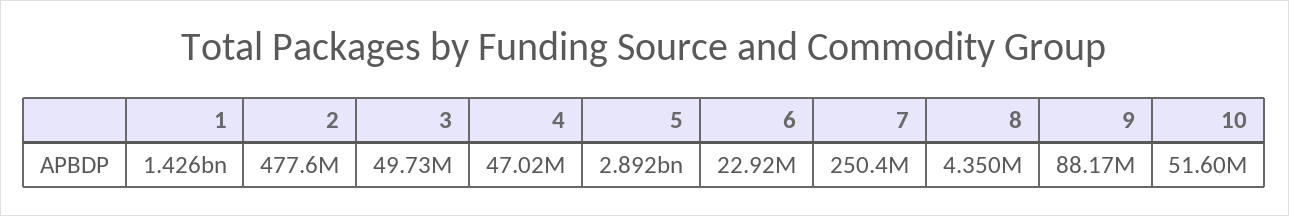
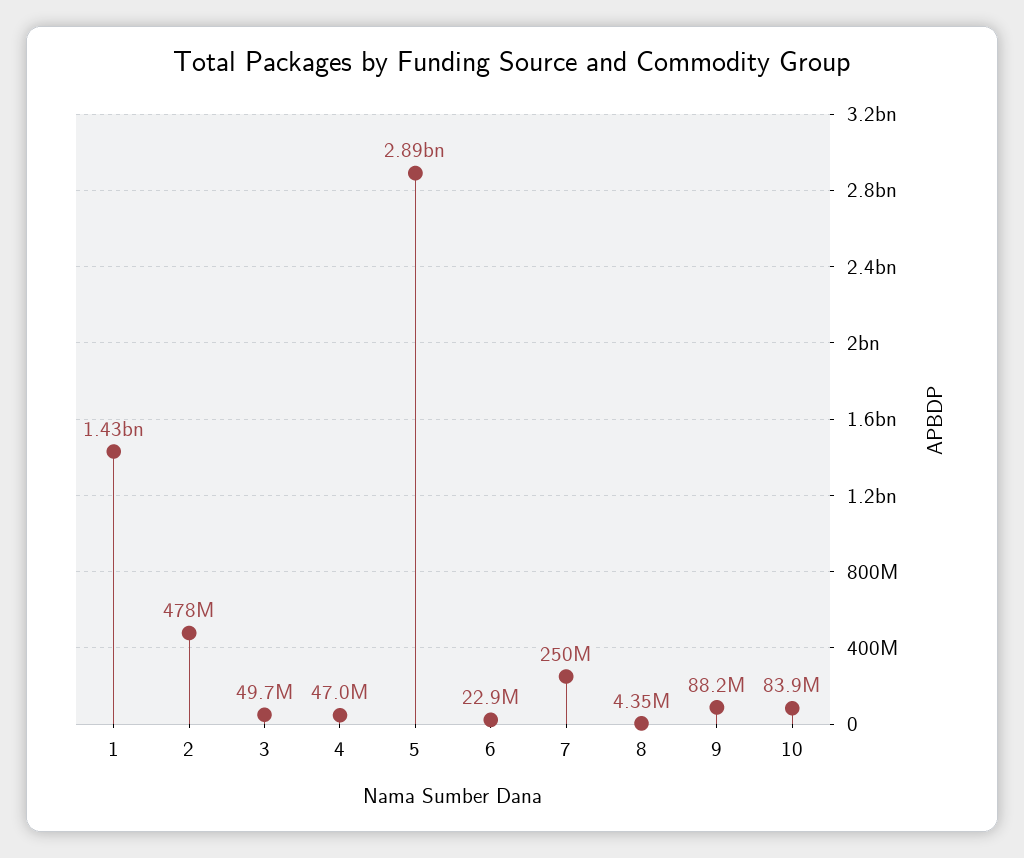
  {
    "1": 1426000000,
    "2": 477600000,
    "3": 49730000,
    "4": 47020000,
    "5": 2892000000,
    "6": 22920000,
    "7": 250400000,
    "8": 4350000,
    "9": 88170000,
-   "10": 51600000
+   "10": 83900000
  }

